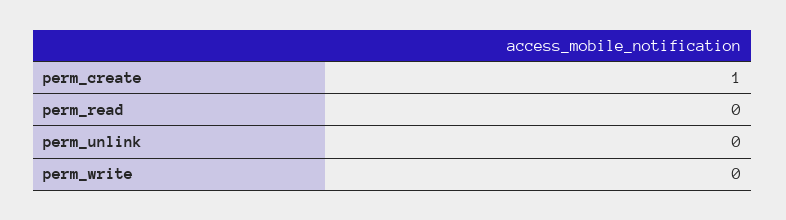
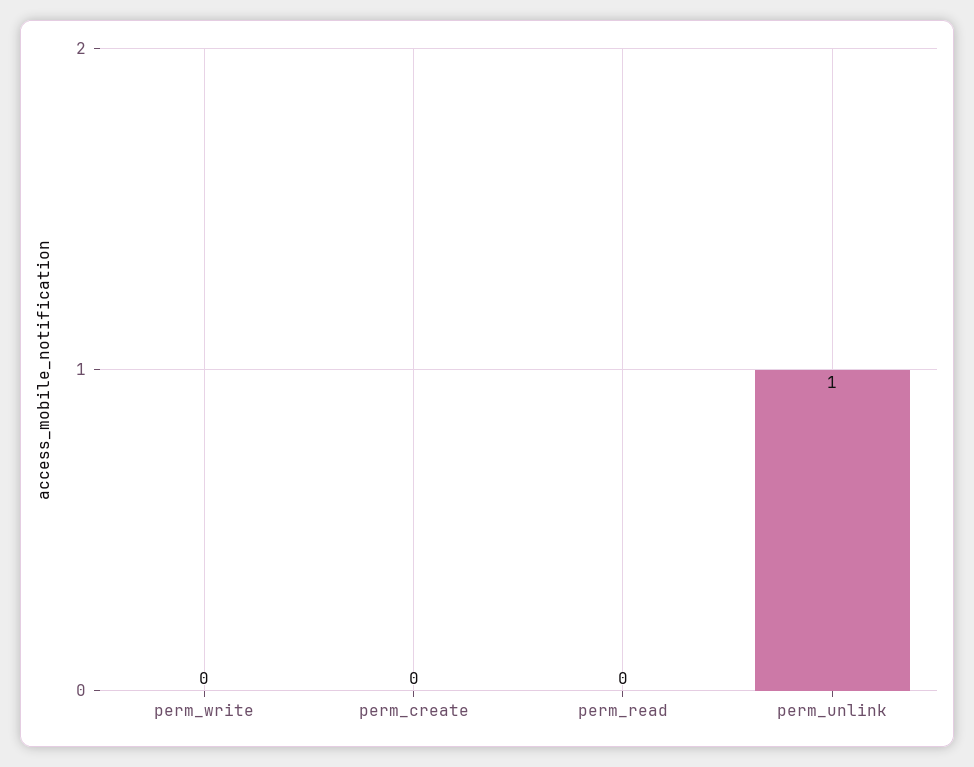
  {
-   "perm_create": 1,
+   "perm_create": 0,
    "perm_read": 0,
-   "perm_unlink": 0,
+   "perm_unlink": 1,
    "perm_write": 0
  }

